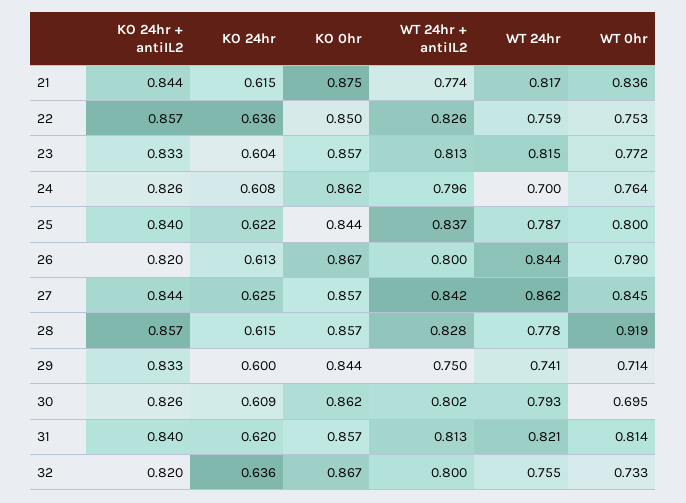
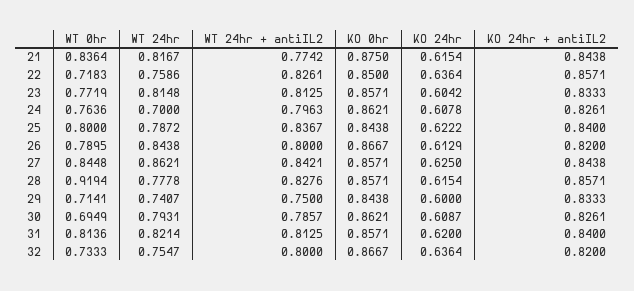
  {
    "KO 24hr + antiIL2": {
      "21": 0.8438,
      "22": 0.8571,
      "23": 0.8333,
      "24": 0.8261,
      "25": 0.84,
      "26": 0.82,
      "27": 0.8438,
      "28": 0.8571,
      "29": 0.8333,
      "30": 0.8261,
      "31": 0.84,
      "32": 0.82
    },
    "KO 24hr": {
      "21": 0.6154,
      "22": 0.6364,
      "23": 0.6042,
      "24": 0.6078,
      "25": 0.6222,
      "26": 0.6129,
      "27": 0.625,
      "28": 0.6154,
      "29": 0.6,
      "30": 0.6087,
      "31": 0.62,
      "32": 0.6364
    },
    "KO 0hr": {
      "21": 0.875,
      "22": 0.85,
      "23": 0.8571,
      "24": 0.8621,
      "25": 0.8438,
      "26": 0.8667,
      "27": 0.8571,
      "28": 0.8571,
      "29": 0.8438,
      "30": 0.8621,
      "31": 0.8571,
      "32": 0.8667
    },
    "WT 24hr + antiIL2": {
      "21": 0.7742,
      "22": 0.8261,
      "23": 0.8125,
      "24": 0.7963,
      "25": 0.8367,
      "26": 0.8,
      "27": 0.8421,
      "28": 0.8276,
      "29": 0.75,
-     "30": 0.802,
+     "30": 0.7857,
      "31": 0.8125,
      "32": 0.8
    },
    "WT 24hr": {
      "21": 0.8167,
      "22": 0.7586,
      "23": 0.8148,
      "24": 0.7,
      "25": 0.7872,
      "26": 0.8438,
      "27": 0.8621,
      "28": 0.7778,
      "29": 0.7407,
      "30": 0.7931,
      "31": 0.8214,
      "32": 0.7547
    },
    "WT 0hr": {
      "21": 0.8364,
-     "22": 0.753,
+     "22": 0.7183,
      "23": 0.7719,
      "24": 0.7636,
      "25": 0.8,
      "26": 0.7895,
      "27": 0.8448,
      "28": 0.9194,
      "29": 0.7141,
      "30": 0.6949,
      "31": 0.8136,
      "32": 0.7333
    }
  }

